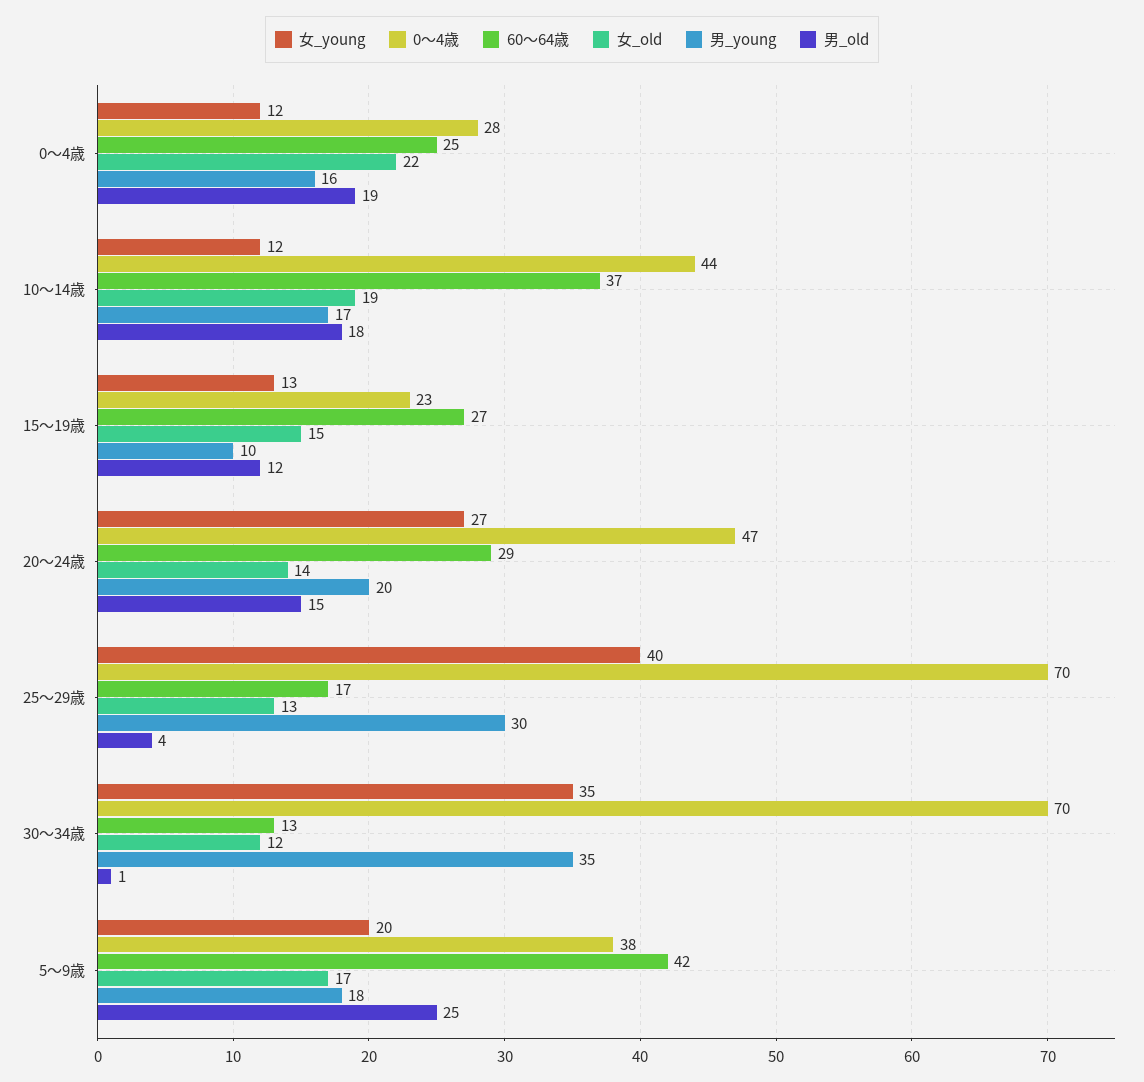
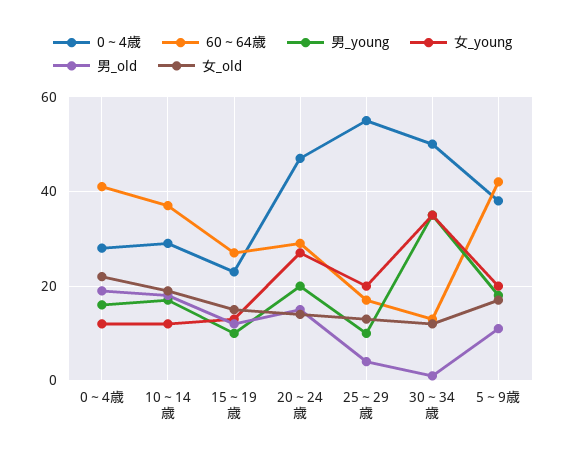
  {
    "女_young": {
      "0～4歳": 12,
      "10～14歳": 12,
      "15～19歳": 13,
      "20～24歳": 27,
-     "25～29歳": 40,
+     "25～29歳": 20,
      "30～34歳": 35,
      "5～9歳": 20
    },
    "0～4歳": {
      "0～4歳": 28,
-     "10～14歳": 44,
+     "10～14歳": 30,
      "15～19歳": 23,
      "20～24歳": 47,
-     "25～29歳": 70,
+     "25～29歳": 55,
-     "30～34歳": 70,
+     "30～34歳": 50,
      "5～9歳": 38
    },
    "60～64歳": {
-     "0～4歳": 25,
+     "0～4歳": 40,
      "10～14歳": 37,
      "15～19歳": 27,
      "20～24歳": 29,
      "25～29歳": 17,
      "30～34歳": 13,
      "5～9歳": 42
    },
    "女_old": {
      "0～4歳": 22,
      "10～14歳": 19,
      "15～19歳": 15,
      "20～24歳": 14,
      "25～29歳": 13,
      "30～34歳": 12,
      "5～9歳": 17
    },
    "男_young": {
      "0～4歳": 16,
      "10～14歳": 17,
      "15～19歳": 10,
      "20～24歳": 20,
-     "25～29歳": 30,
+     "25～29歳": 10,
      "30～34歳": 35,
      "5～9歳": 18
    },
    "男_old": {
      "0～4歳": 19,
      "10～14歳": 18,
      "15～19歳": 12,
      "20～24歳": 15,
      "25～29歳": 4,
      "30～34歳": 1,
-     "5～9歳": 25
+     "5～9歳": 10
    }
  }

